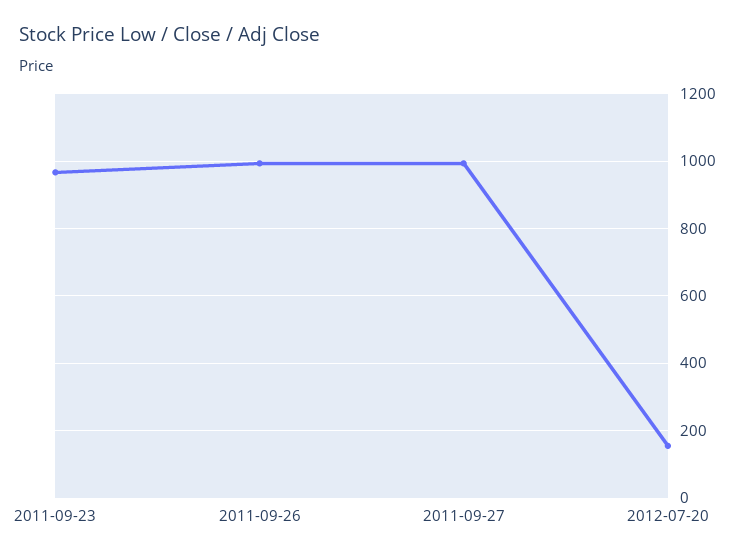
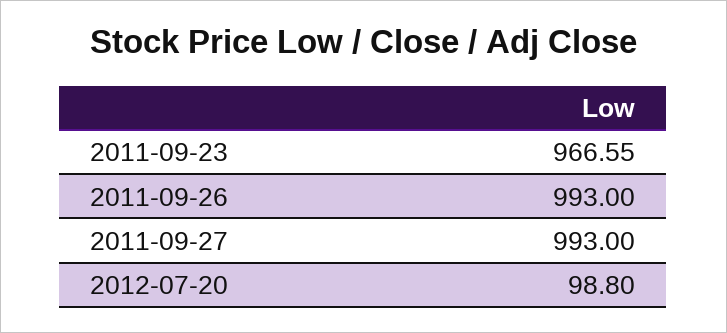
  {
    "2011-09-23": 966.55,
    "2011-09-26": 993,
    "2011-09-27": 993,
-   "2012-07-20": 160
+   "2012-07-20": 98.8
  }

